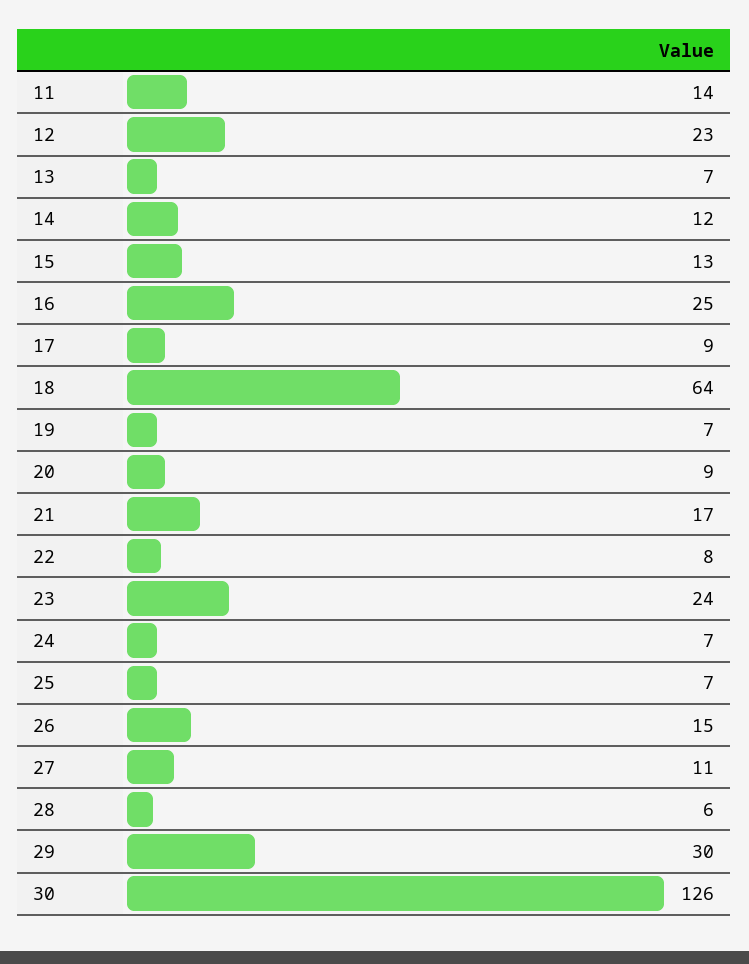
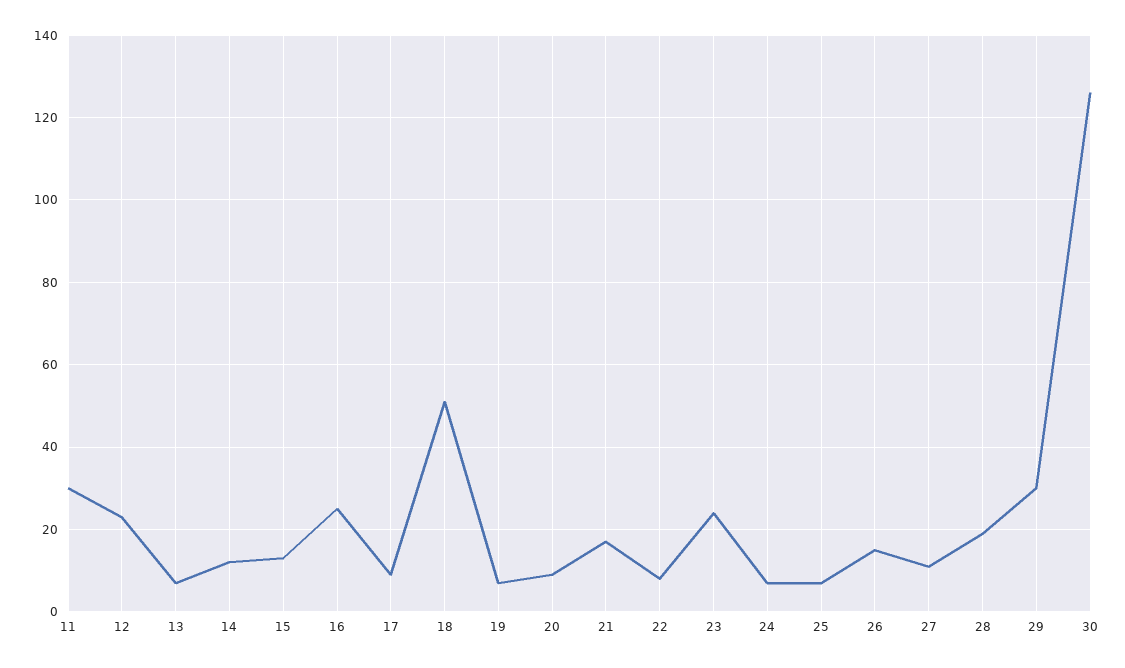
  {
-   "11": 14,
+   "11": 30,
    "12": 23,
    "13": 7,
    "14": 12,
    "15": 13,
    "16": 25,
    "17": 9,
-   "18": 64,
+   "18": 50,
    "19": 7,
    "20": 9,
    "21": 17,
    "22": 8,
    "23": 24,
    "24": 7,
    "25": 7,
    "26": 15,
    "27": 11,
-   "28": 6,
+   "28": 20,
    "29": 30,
    "30": 126
  }

